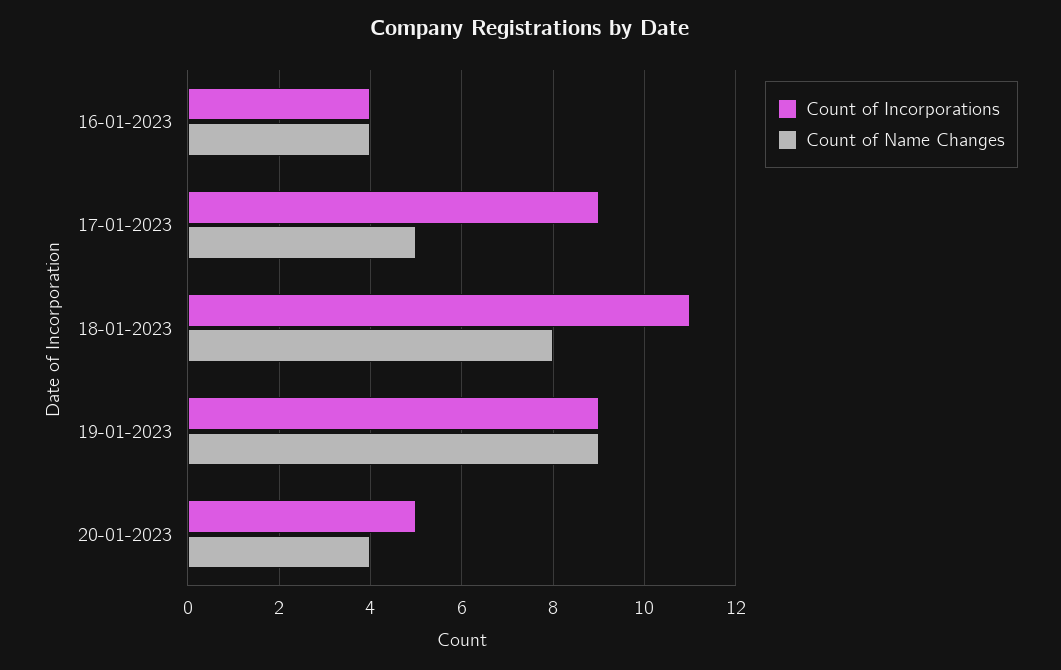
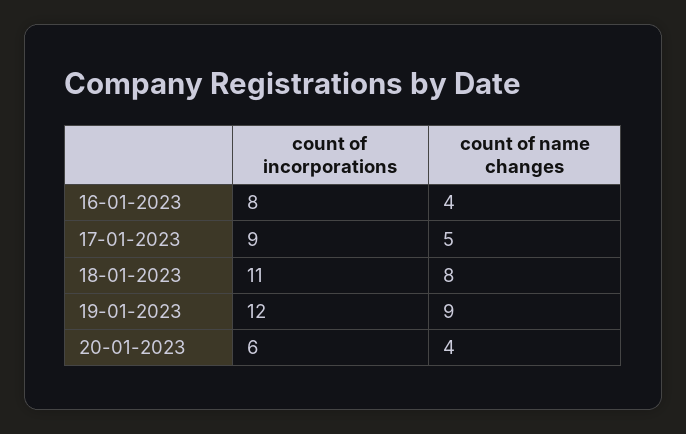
  {
    "Count of Incorporations": {
-     "16-01-2023": 4,
+     "16-01-2023": 8,
      "17-01-2023": 9,
      "18-01-2023": 11,
-     "19-01-2023": 9,
+     "19-01-2023": 12,
-     "20-01-2023": 5
+     "20-01-2023": 6
    },
    "Count of Name Changes": {
      "16-01-2023": 4,
      "17-01-2023": 5,
      "18-01-2023": 8,
      "19-01-2023": 9,
      "20-01-2023": 4
    }
  }

